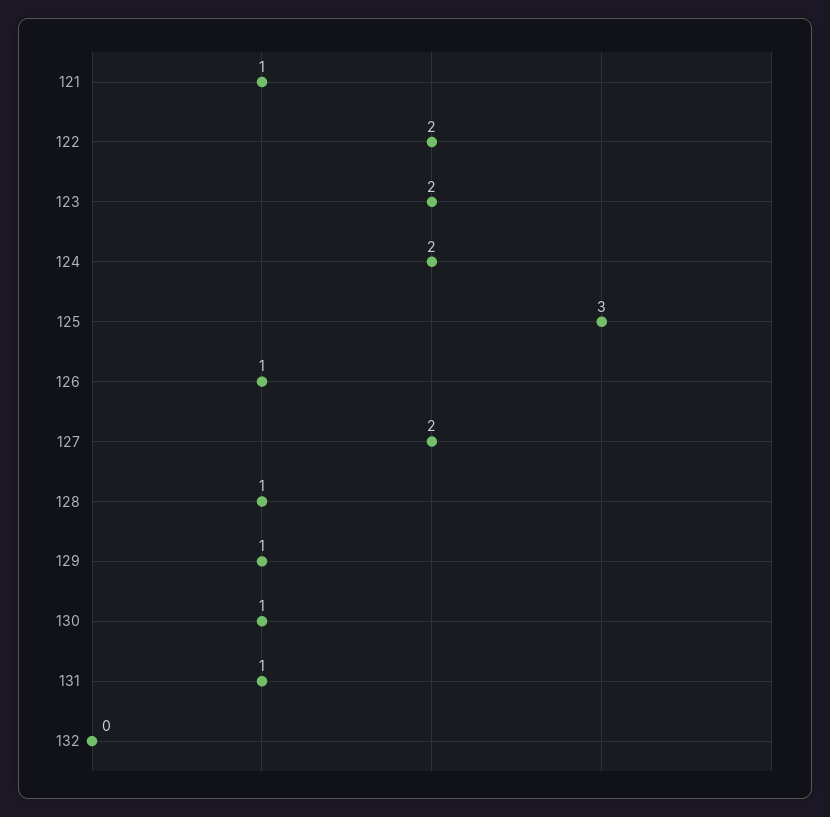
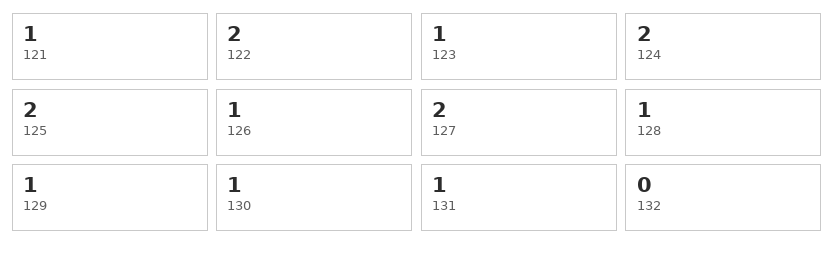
  {
    "121": 1,
    "122": 2,
-   "123": 2,
+   "123": 1,
    "124": 2,
-   "125": 3,
+   "125": 2,
    "126": 1,
    "127": 2,
    "128": 1,
    "129": 1,
    "130": 1,
    "131": 1,
    "132": 0
  }

